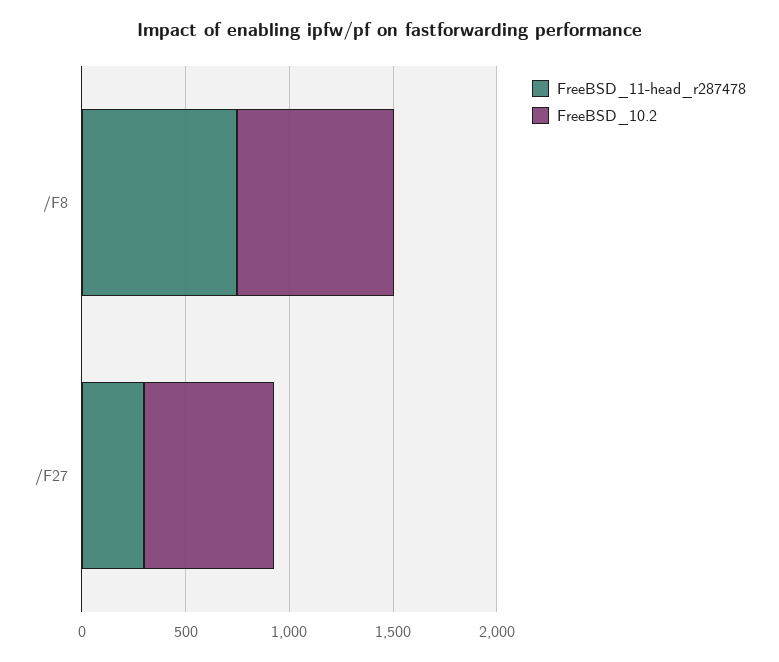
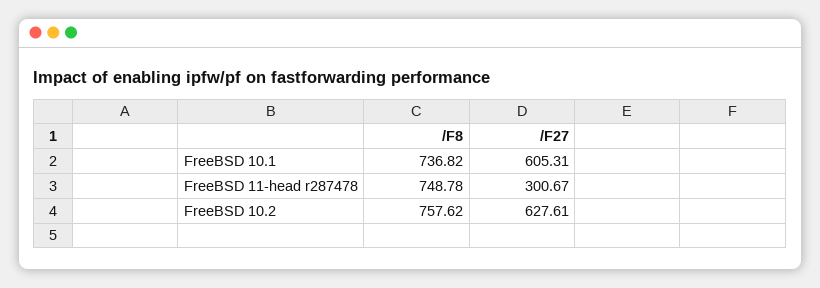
  {
    "FreeBSD_11-head_r287478": {
      "/F8": 748.78,
      "/F27": 300.67
    },
    "FreeBSD_10.2": {
      "/F8": 757.62,
      "/F27": 627.61
-   }
+   },
+   "FreeBSD 10.1": {
+     "/F8": 736.82,
+     "/F27": 605.31
+   }
  }

